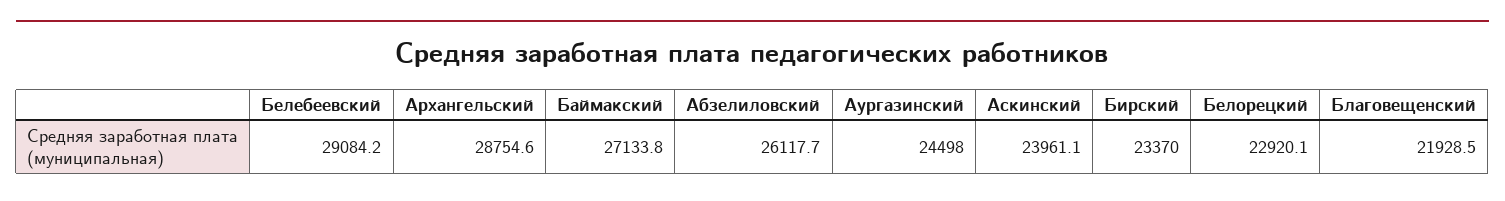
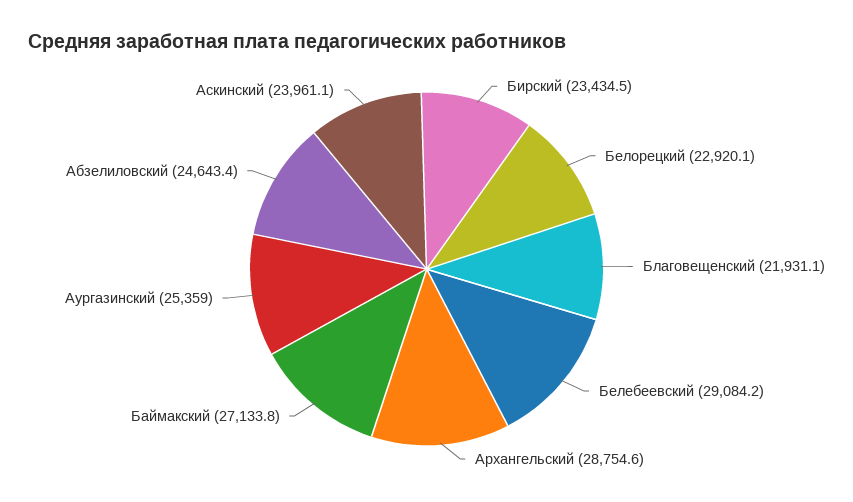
  {
    "Белебеевский": 29084.2,
    "Архангельский": 28754.6,
    "Баймакский": 27133.8,
-   "Абзелиловский": 26117.7,
+   "Абзелиловский": 24643.4,
-   "Аургазинский": 24498,
+   "Аургазинский": 25359,
    "Аскинский": 23961.1,
-   "Бирский": 23370,
+   "Бирский": 23434.5,
    "Белорецкий": 22920.1,
-   "Благовещенский": 21928.5
+   "Благовещенский": 21931.1
  }

